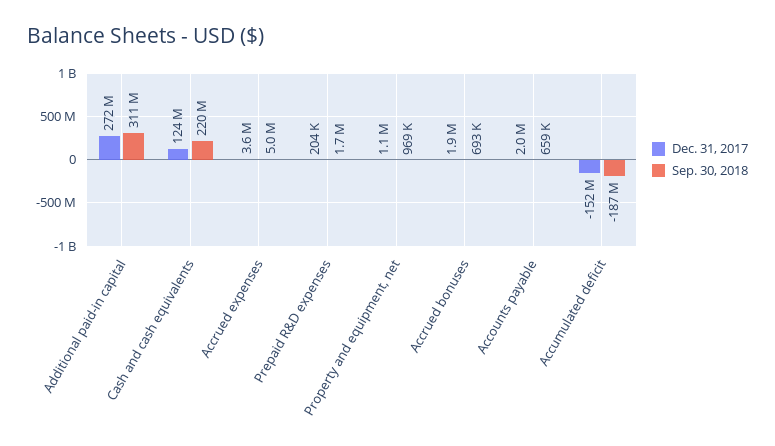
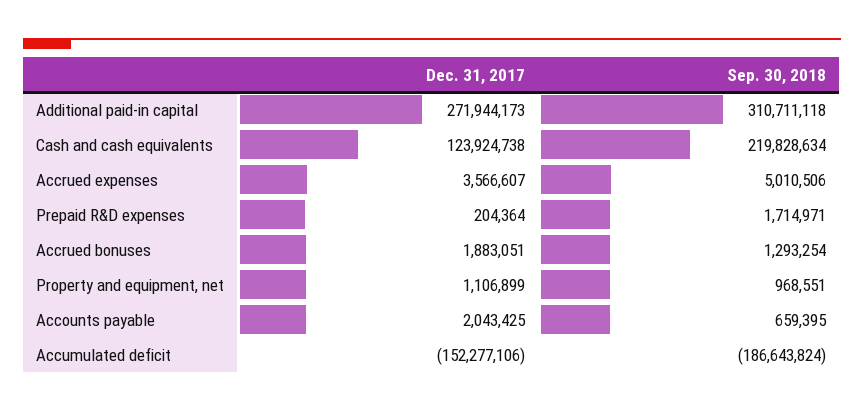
  {
    "Dec. 31, 2017": {
      "Additional paid-in capital": 271944173,
      "Cash and cash equivalents": 123924738,
      "Accrued expenses": 3566607,
      "Prepaid R&D expenses": 204364,
      "Property and equipment, net": 1106899,
      "Accrued bonuses": 1883051,
      "Accounts payable": 2043425,
      "Accumulated deficit": -152277106
    },
    "Sep. 30, 2018": {
      "Additional paid-in capital": 310711118,
      "Cash and cash equivalents": 219828634,
      "Accrued expenses": 5010506,
      "Prepaid R&D expenses": 1714971,
      "Property and equipment, net": 968551,
-     "Accrued bonuses": 693000,
+     "Accrued bonuses": 1293254,
      "Accounts payable": 659395,
      "Accumulated deficit": -186643824
    }
  }

